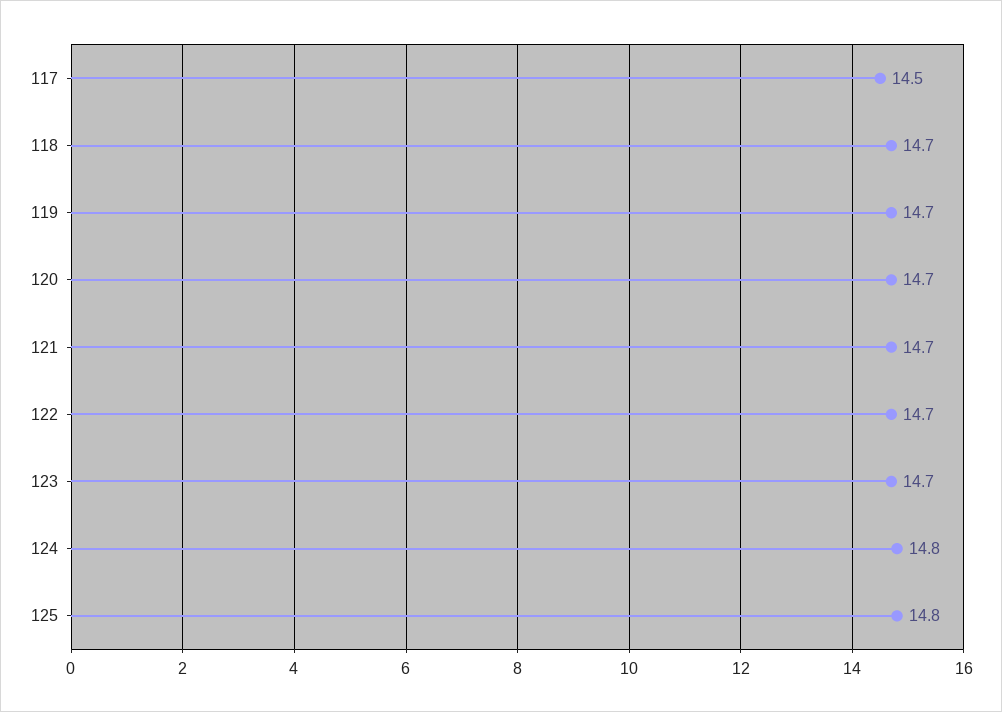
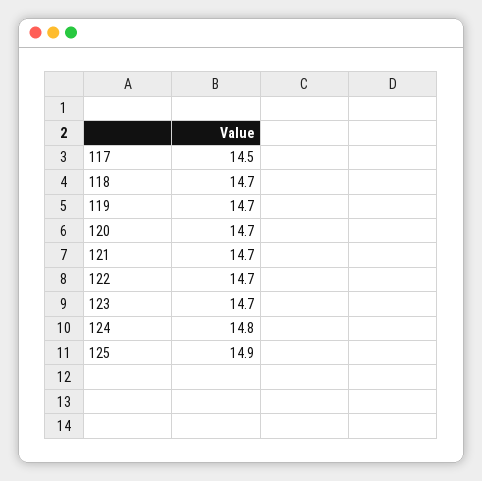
  {
    "117": 14.5,
    "118": 14.7,
    "119": 14.7,
    "120": 14.7,
    "121": 14.7,
    "122": 14.7,
    "123": 14.7,
    "124": 14.8,
-   "125": 14.8
+   "125": 14.9
  }

